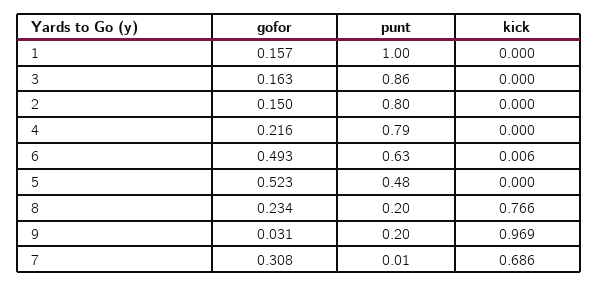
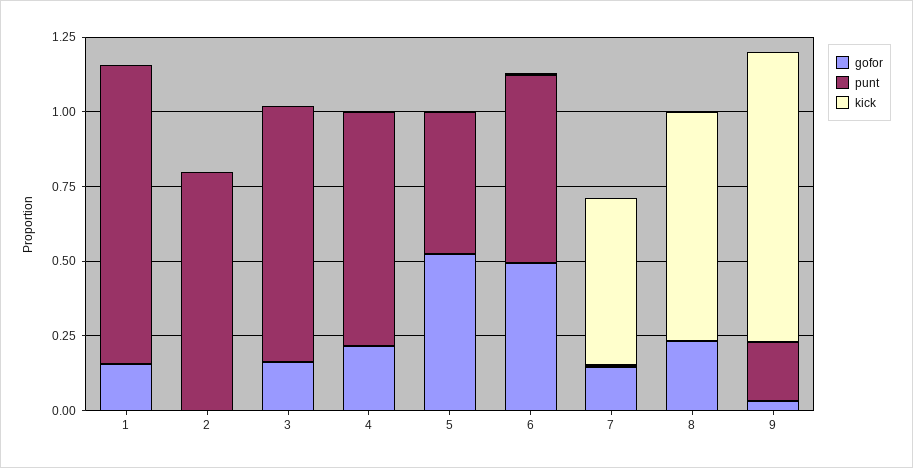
  {
    "gofor": {
      "1": 0.157,
      "3": 0.163,
-     "2": 0.15,
+     "2": 0,
      "4": 0.216,
      "6": 0.493,
      "5": 0.523,
      "8": 0.234,
      "9": 0.031,
-     "7": 0.308
+     "7": 0.15
    },
    "punt": {
      "1": 1,
      "3": 0.86,
      "2": 0.8,
      "4": 0.79,
      "6": 0.63,
      "5": 0.48,
-     "8": 0.2,
+     "8": 0,
      "9": 0.2,
      "7": 0.01
    },
    "kick": {
      "1": 0,
      "3": 0,
      "2": 0,
      "4": 0,
      "6": 0.006,
      "5": 0,
      "8": 0.766,
      "9": 0.969,
-     "7": 0.686
+     "7": 0.55
    }
  }

